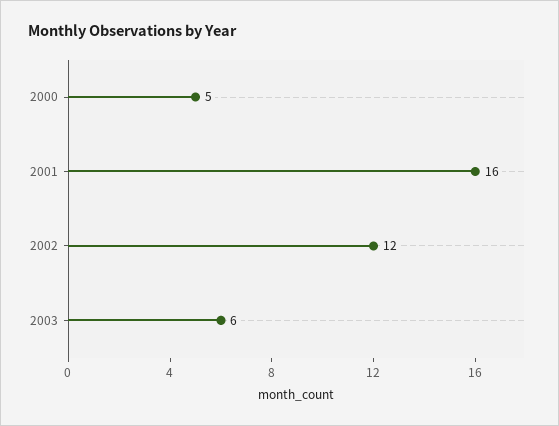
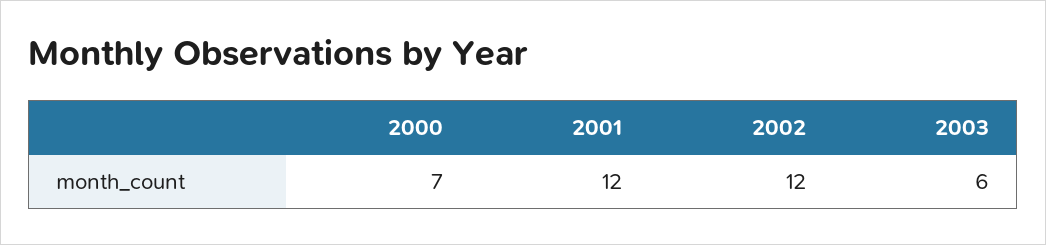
  {
-   "2000": 5,
+   "2000": 7,
-   "2001": 16,
+   "2001": 12,
    "2002": 12,
    "2003": 6
  }

